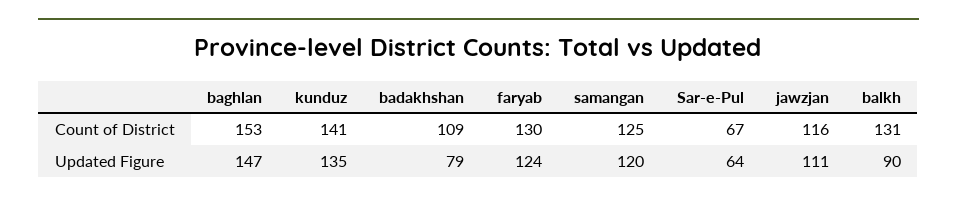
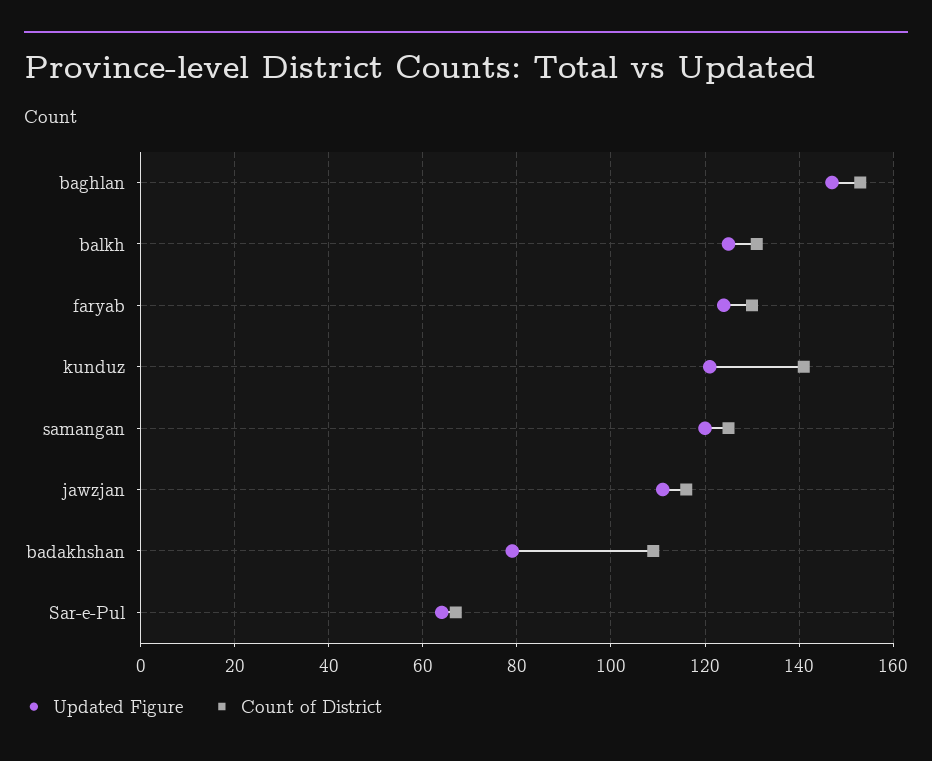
  {
    "Count of District": {
      "baghlan": 153,
      "kunduz": 141,
      "badakhshan": 109,
      "faryab": 130,
      "samangan": 125,
      "Sar-e-Pul": 67,
      "jawzjan": 116,
      "balkh": 131
    },
    "Updated Figure": {
      "baghlan": 147,
-     "kunduz": 135,
+     "kunduz": 120,
      "badakhshan": 79,
      "faryab": 124,
      "samangan": 120,
      "Sar-e-Pul": 64,
      "jawzjan": 111,
-     "balkh": 90
+     "balkh": 125
    }
  }

